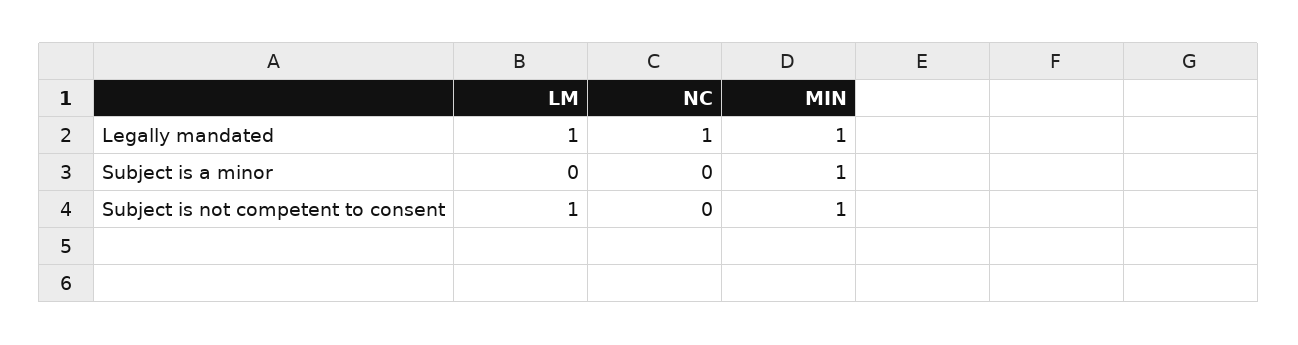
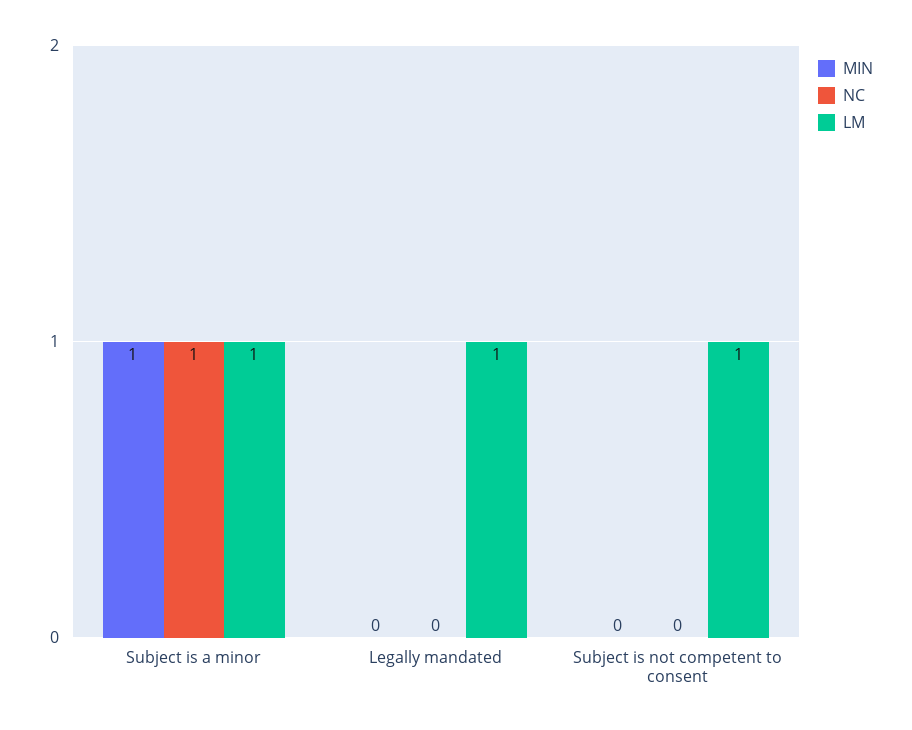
  {
    "LM": {
      "Legally mandated": 1,
-     "Subject is a minor": 0,
+     "Subject is a minor": 1,
      "Subject is not competent to consent": 1
    },
    "NC": {
-     "Legally mandated": 1,
+     "Legally mandated": 0,
-     "Subject is a minor": 0,
+     "Subject is a minor": 1,
      "Subject is not competent to consent": 0
    },
    "MIN": {
-     "Legally mandated": 1,
+     "Legally mandated": 0,
      "Subject is a minor": 1,
-     "Subject is not competent to consent": 1
+     "Subject is not competent to consent": 0
    }
  }

